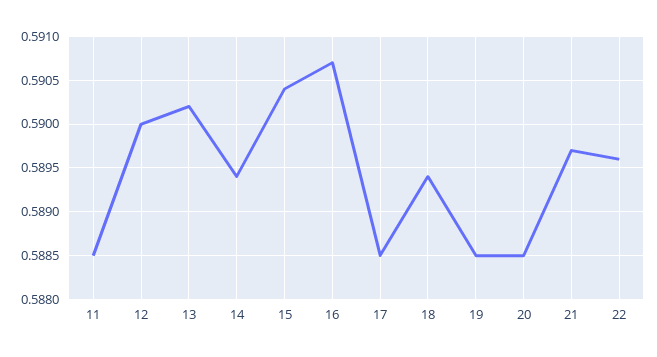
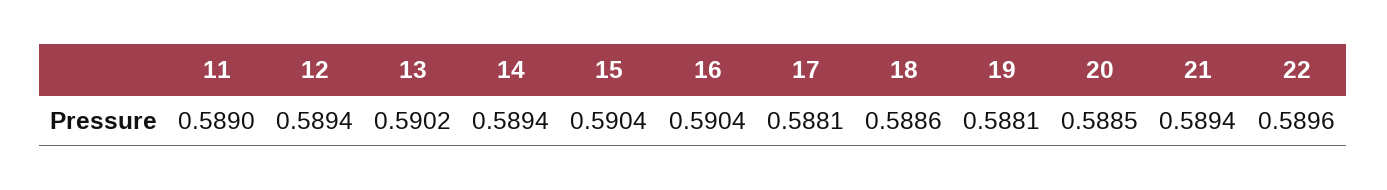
  {
-   "11": 0.5885,
+   "11": 0.589,
-   "12": 0.59,
+   "12": 0.5894,
    "13": 0.5902,
    "14": 0.5894,
    "15": 0.5904,
-   "16": 0.5907,
+   "16": 0.5904,
-   "17": 0.5885,
+   "17": 0.5881,
-   "18": 0.5894,
+   "18": 0.5886,
-   "19": 0.5885,
+   "19": 0.5881,
    "20": 0.5885,
-   "21": 0.5897,
+   "21": 0.5894,
    "22": 0.5896
  }

